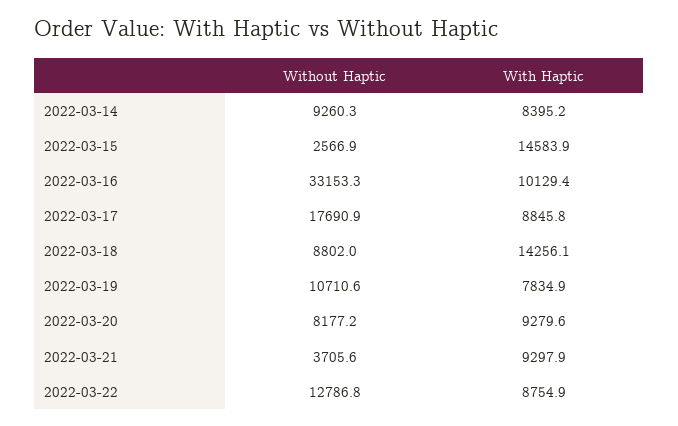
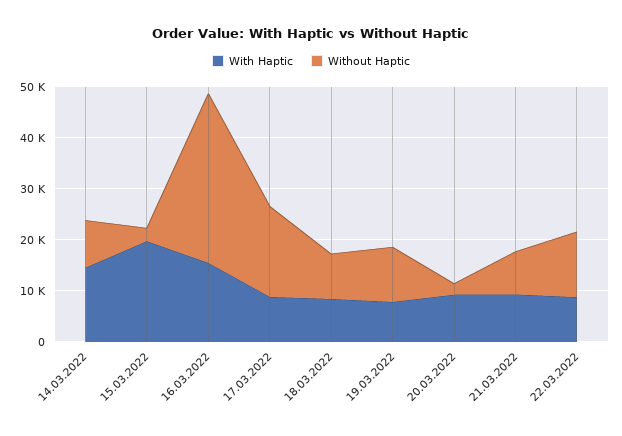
  {
    "Without Haptic": {
      "2022-03-14": 9260.3,
      "2022-03-15": 2566.9,
      "2022-03-16": 33153.3,
      "2022-03-17": 17690.9,
      "2022-03-18": 8802,
      "2022-03-19": 10710.6,
-     "2022-03-20": 8177.2,
+     "2022-03-20": 2000,
-     "2022-03-21": 3705.6,
+     "2022-03-21": 8000,
      "2022-03-22": 12786.8
    },
    "With Haptic": {
-     "2022-03-14": 8395.2,
+     "2022-03-14": 14000,
-     "2022-03-15": 14583.9,
+     "2022-03-15": 20000,
-     "2022-03-16": 10129.4,
+     "2022-03-16": 16000,
      "2022-03-17": 8845.8,
-     "2022-03-18": 14256.1,
+     "2022-03-18": 8000,
      "2022-03-19": 7834.9,
      "2022-03-20": 9279.6,
      "2022-03-21": 9297.9,
      "2022-03-22": 8754.9
    }
  }

